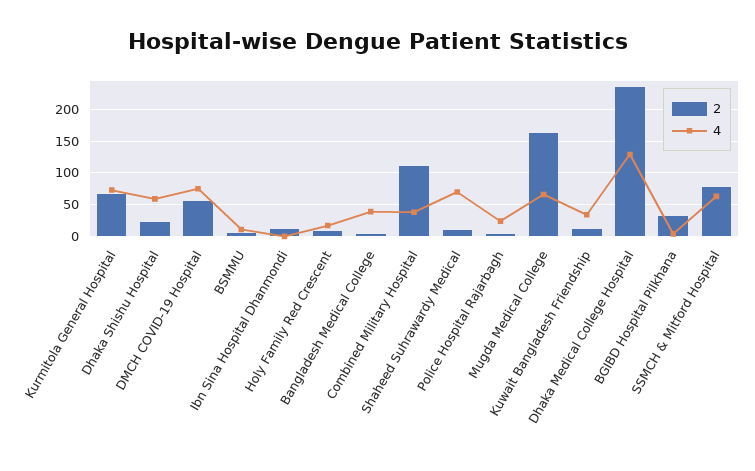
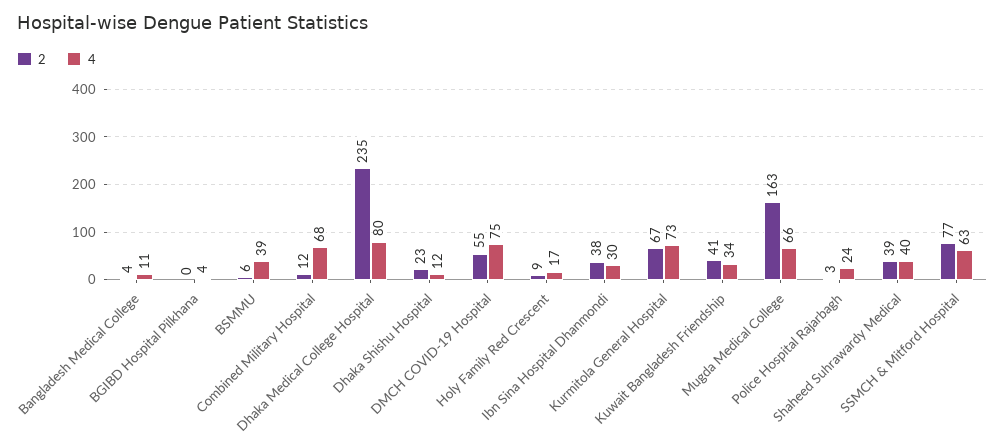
  {
    "2": {
      "Kurmitola General Hospital": 67,
      "Dhaka Shishu Hospital": 23,
      "DMCH COVID-19 Hospital": 55,
      "BSMMU": 6,
-     "Ibn Sina Hospital Dhanmondi": 10,
+     "Ibn Sina Hospital Dhanmondi": 38,
      "Holy Family Red Crescent": 9,
      "Bangladesh Medical College": 4,
-     "Combined Military Hospital": 110,
+     "Combined Military Hospital": 12,
-     "Shaheed Suhrawardy Medical": 10,
+     "Shaheed Suhrawardy Medical": 39,
      "Police Hospital Rajarbagh": 3,
      "Mugda Medical College": 163,
-     "Kuwait Bangladesh Friendship": 10,
+     "Kuwait Bangladesh Friendship": 41,
      "Dhaka Medical College Hospital": 235,
-     "BGIBD Hospital Pilkhana": 30,
+     "BGIBD Hospital Pilkhana": 0,
      "SSMCH & Mitford Hospital": 77
    },
    "4": {
      "Kurmitola General Hospital": 73,
-     "Dhaka Shishu Hospital": 60,
+     "Dhaka Shishu Hospital": 12,
      "DMCH COVID-19 Hospital": 75,
-     "BSMMU": 10,
+     "BSMMU": 39,
-     "Ibn Sina Hospital Dhanmondi": 0,
+     "Ibn Sina Hospital Dhanmondi": 30,
      "Holy Family Red Crescent": 17,
-     "Bangladesh Medical College": 40,
+     "Bangladesh Medical College": 11,
-     "Combined Military Hospital": 40,
+     "Combined Military Hospital": 68,
-     "Shaheed Suhrawardy Medical": 70,
+     "Shaheed Suhrawardy Medical": 40,
      "Police Hospital Rajarbagh": 24,
      "Mugda Medical College": 66,
      "Kuwait Bangladesh Friendship": 34,
-     "Dhaka Medical College Hospital": 130,
+     "Dhaka Medical College Hospital": 80,
      "BGIBD Hospital Pilkhana": 4,
      "SSMCH & Mitford Hospital": 63
    }
  }

